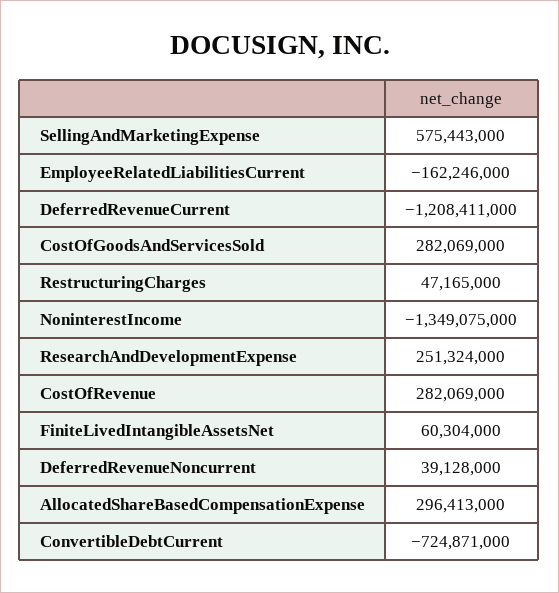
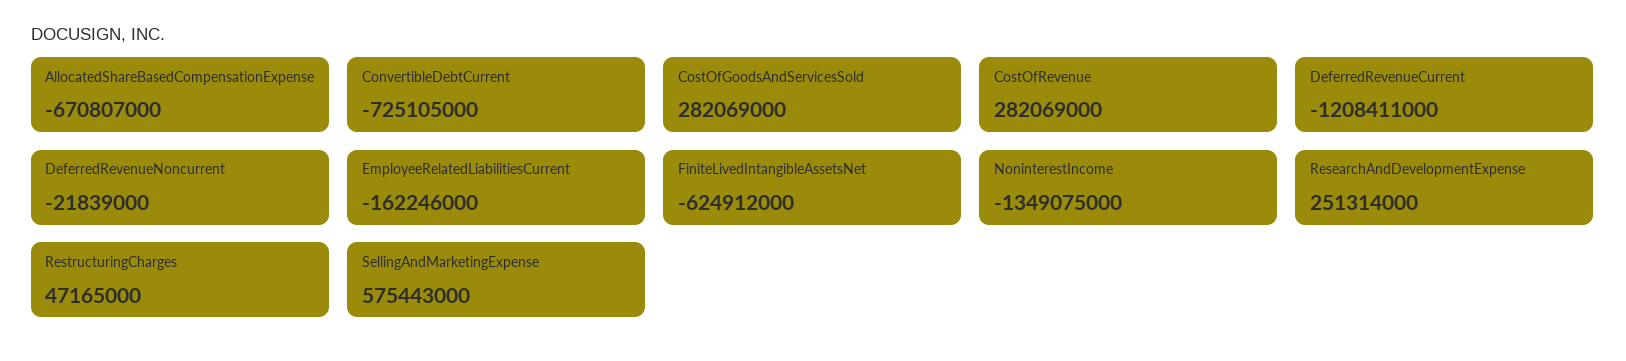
  {
    "SellingAndMarketingExpense": 575443000,
    "EmployeeRelatedLiabilitiesCurrent": -162246000,
    "DeferredRevenueCurrent": -1208411000,
    "CostOfGoodsAndServicesSold": 282069000,
    "RestructuringCharges": 47165000,
    "NoninterestIncome": -1349075000,
-   "ResearchAndDevelopmentExpense": 251324000,
+   "ResearchAndDevelopmentExpense": 251314000,
    "CostOfRevenue": 282069000,
-   "FiniteLivedIntangibleAssetsNet": 60304000,
+   "FiniteLivedIntangibleAssetsNet": -624912000,
-   "DeferredRevenueNoncurrent": 39128000,
+   "DeferredRevenueNoncurrent": -21839000,
-   "AllocatedShareBasedCompensationExpense": 296413000,
+   "AllocatedShareBasedCompensationExpense": -670807000,
-   "ConvertibleDebtCurrent": -724871000
+   "ConvertibleDebtCurrent": -725105000
  }

